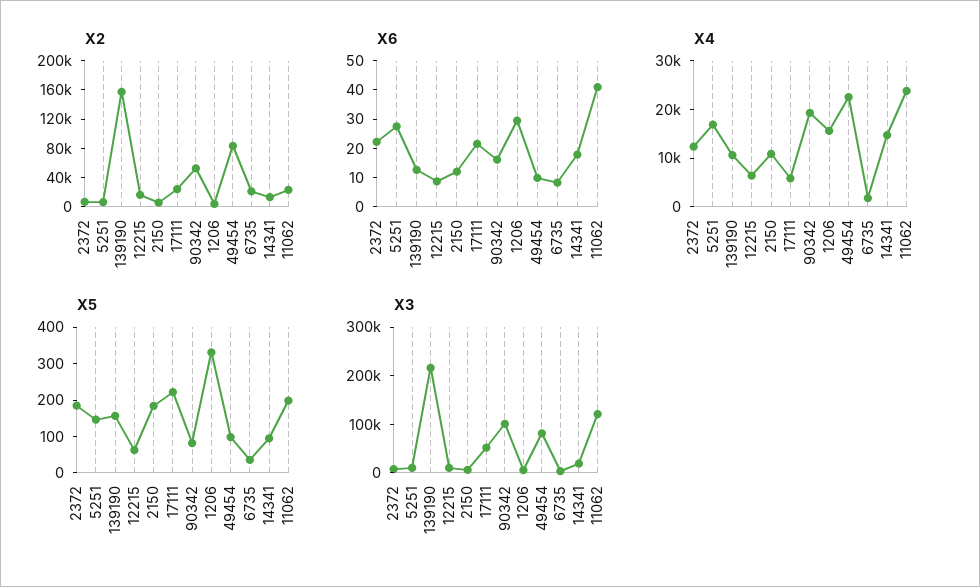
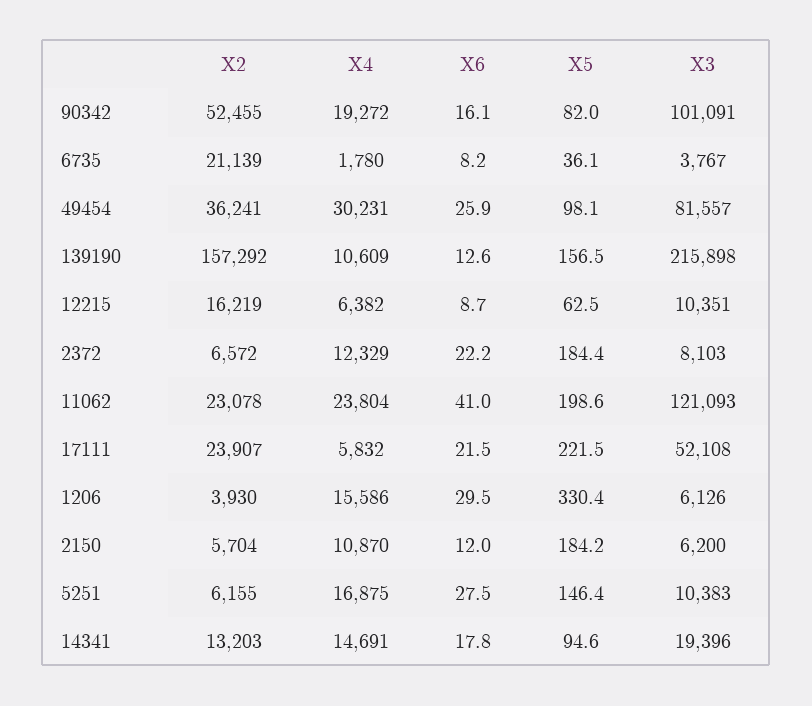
  {
    "X2": {
      "2372": 6572,
      "5251": 6155,
      "139190": 157292,
      "12215": 16219,
      "2150": 5704,
      "17111": 23907,
      "90342": 52455,
      "1206": 3930,
-     "49454": 80000,
+     "49454": 36241,
      "6735": 21139,
      "14341": 13203,
      "11062": 23078
    },
    "X6": {
      "2372": 22.2,
      "5251": 27.5,
      "139190": 12.6,
      "12215": 8.7,
      "2150": 12,
      "17111": 21.5,
      "90342": 16.1,
      "1206": 29.5,
-     "49454": 10,
+     "49454": 25.9,
      "6735": 8.2,
      "14341": 17.8,
      "11062": 41
    },
    "X4": {
      "2372": 12329,
      "5251": 16875,
      "139190": 10609,
      "12215": 6382,
      "2150": 10870,
      "17111": 5832,
      "90342": 19272,
      "1206": 15586,
-     "49454": 22000,
+     "49454": 30231,
      "6735": 1780,
      "14341": 14691,
      "11062": 23804
    },
    "X5": {
      "2372": 184.4,
      "5251": 146.4,
      "139190": 156.5,
      "12215": 62.5,
      "2150": 184.2,
      "17111": 221.5,
      "90342": 82,
      "1206": 330.4,
      "49454": 98.1,
      "6735": 36.1,
      "14341": 94.6,
      "11062": 198.6
    },
    "X3": {
      "2372": 8103,
      "5251": 10383,
      "139190": 215898,
      "12215": 10351,
      "2150": 6200,
      "17111": 52108,
      "90342": 101091,
      "1206": 6126,
      "49454": 81557,
      "6735": 3767,
      "14341": 19396,
      "11062": 121093
    }
  }

